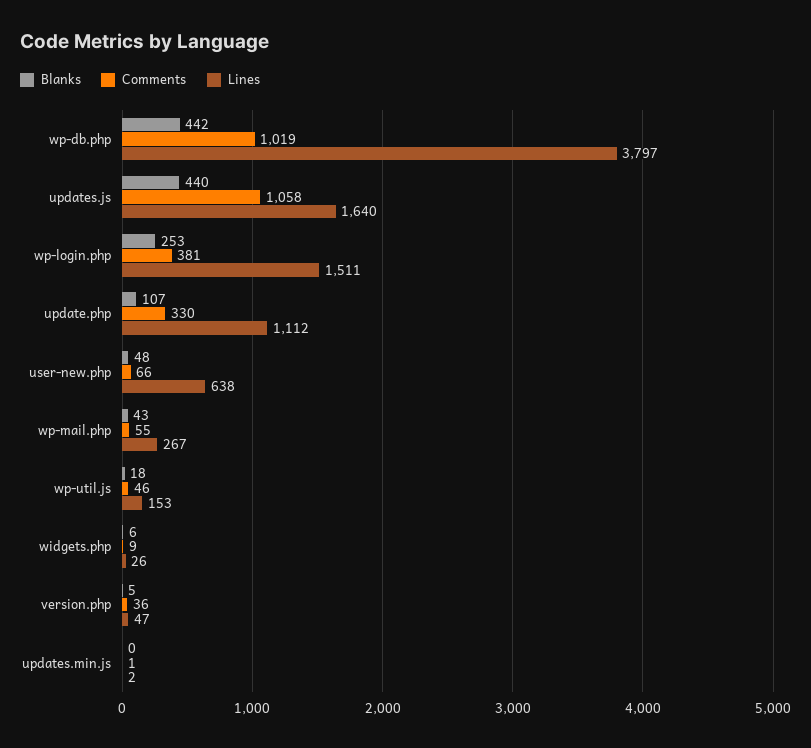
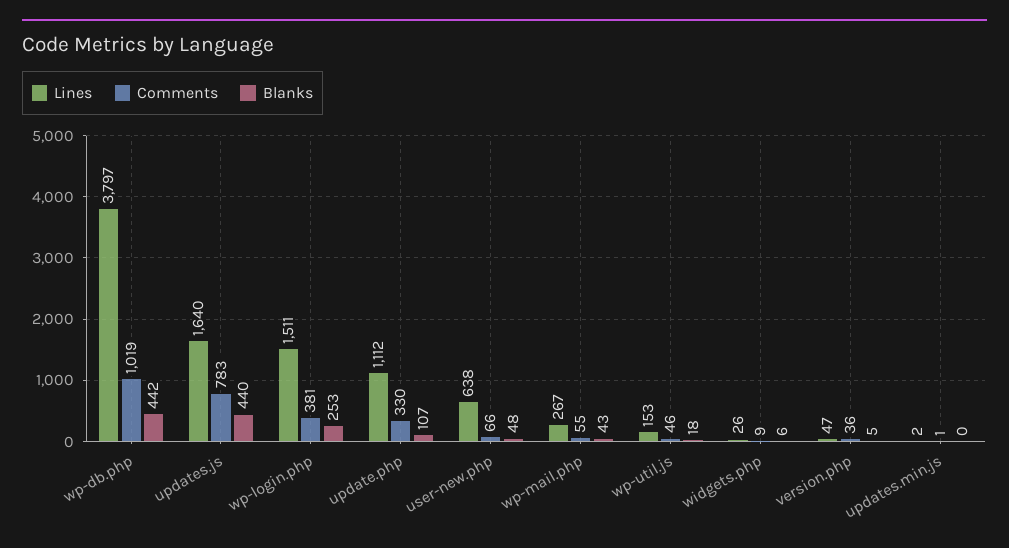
  {
    "Blanks": {
      "wp-db.php": 442,
      "updates.js": 440,
      "wp-login.php": 253,
      "update.php": 107,
      "user-new.php": 48,
      "wp-mail.php": 43,
      "wp-util.js": 18,
      "widgets.php": 6,
      "version.php": 5,
      "updates.min.js": 0
    },
    "Comments": {
      "wp-db.php": 1019,
-     "updates.js": 1058,
+     "updates.js": 783,
      "wp-login.php": 381,
      "update.php": 330,
      "user-new.php": 66,
      "wp-mail.php": 55,
      "wp-util.js": 46,
      "widgets.php": 9,
      "version.php": 36,
      "updates.min.js": 1
    },
    "Lines": {
      "wp-db.php": 3797,
      "updates.js": 1640,
      "wp-login.php": 1511,
      "update.php": 1112,
      "user-new.php": 638,
      "wp-mail.php": 267,
      "wp-util.js": 153,
      "widgets.php": 26,
      "version.php": 47,
      "updates.min.js": 2
    }
  }

